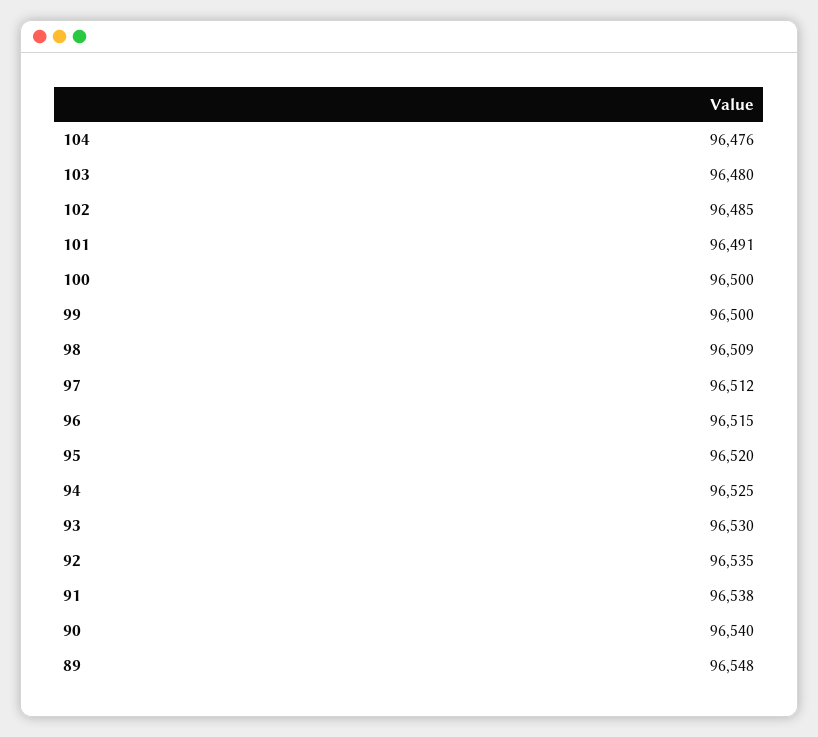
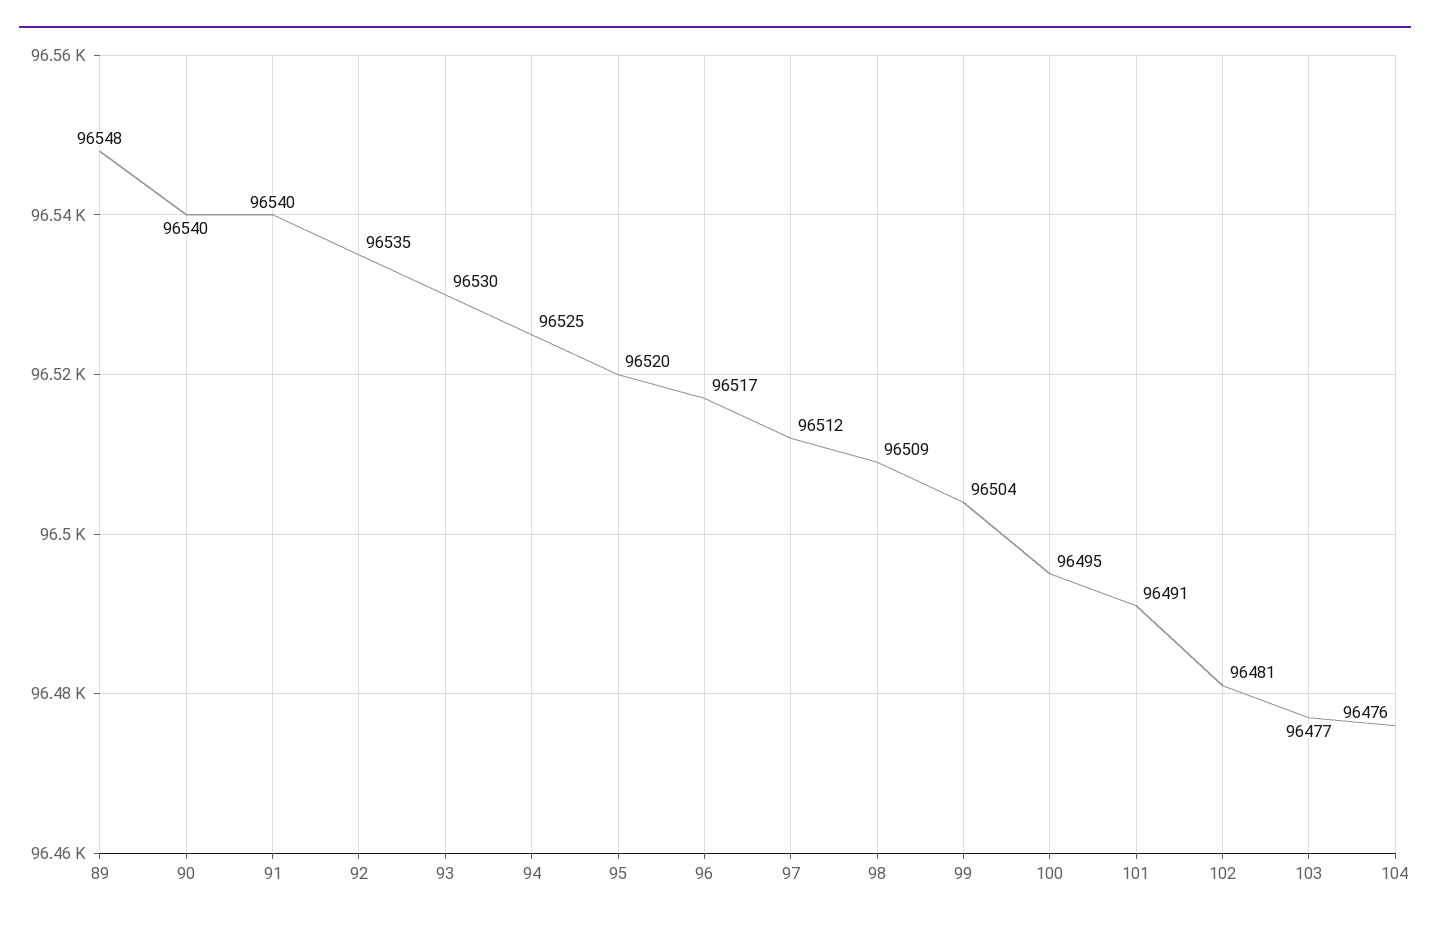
  {
    "104": 96476,
-   "103": 96480,
+   "103": 96477,
-   "102": 96485,
+   "102": 96481,
    "101": 96491,
-   "100": 96500,
+   "100": 96495,
-   "99": 96500,
+   "99": 96504,
    "98": 96509,
    "97": 96512,
-   "96": 96515,
+   "96": 96517,
    "95": 96520,
    "94": 96525,
    "93": 96530,
    "92": 96535,
-   "91": 96538,
+   "91": 96540,
    "90": 96540,
    "89": 96548
  }

